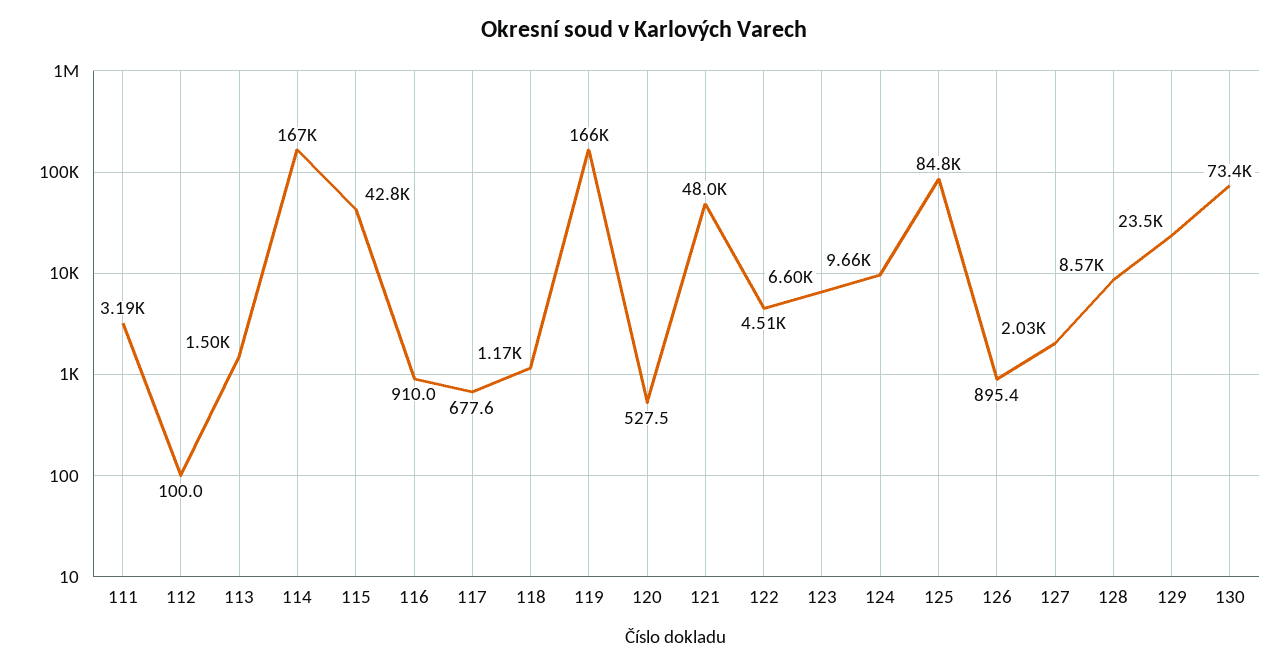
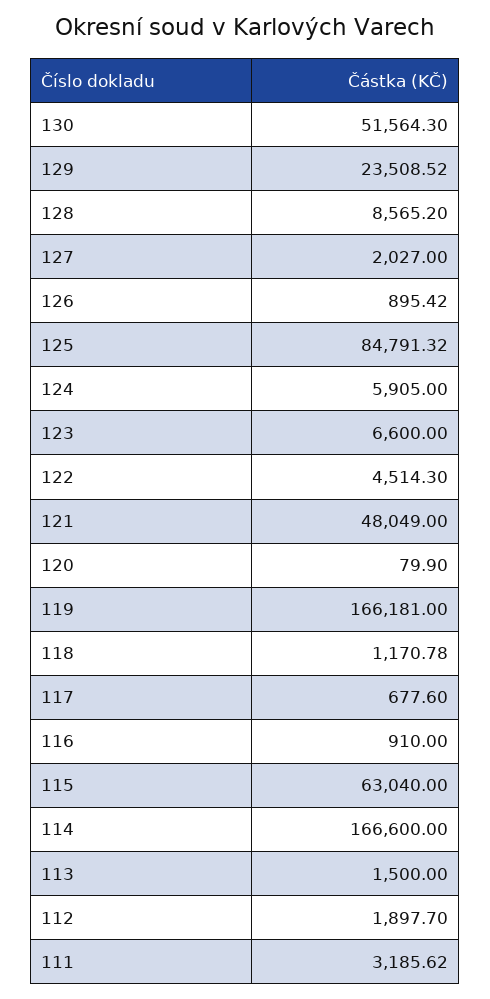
  {
    "111": 3185.62,
-   "112": 100,
+   "112": 1897.7,
    "113": 1500,
    "114": 166600,
-   "115": 42800,
+   "115": 63040,
    "116": 910,
    "117": 677.6,
    "118": 1170.78,
    "119": 166181,
-   "120": 527.5,
+   "120": 79.9,
    "121": 48049,
    "122": 4514.3,
    "123": 6600,
-   "124": 9660,
+   "124": 5905,
    "125": 84791.32,
    "126": 895.42,
    "127": 2027,
    "128": 8565.2,
    "129": 23508.52,
-   "130": 73400
+   "130": 51564.3
  }

